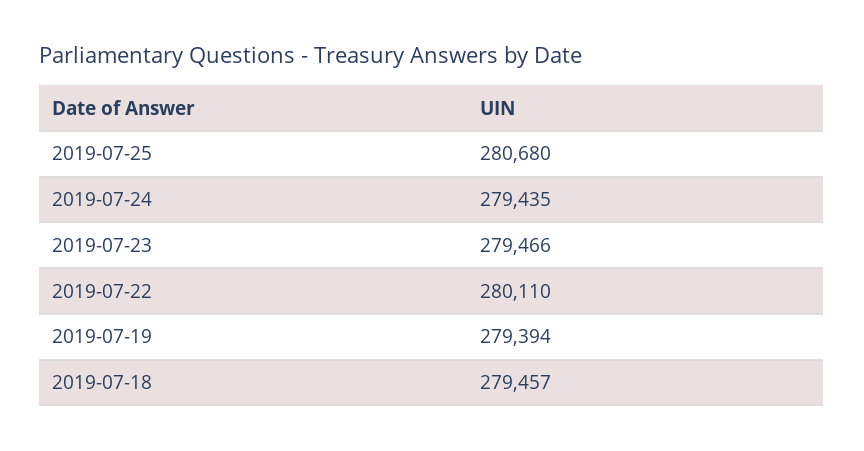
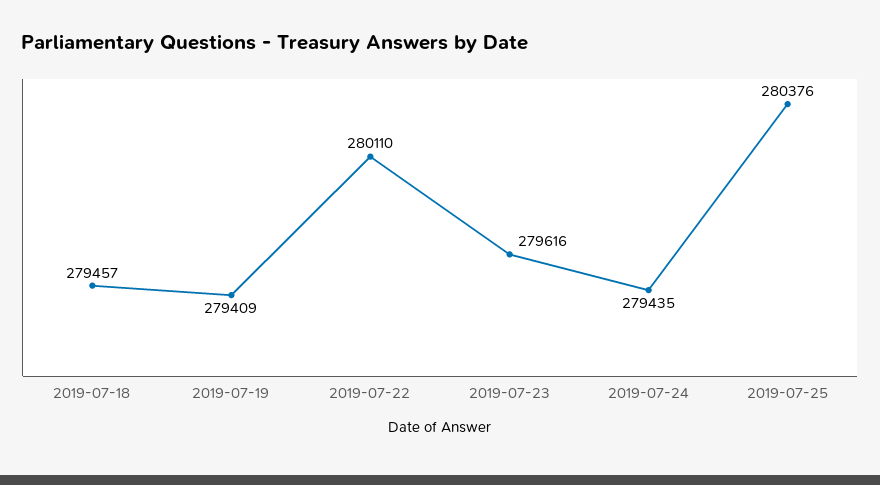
  {
-   "2019-07-25": 280680,
+   "2019-07-25": 280376,
    "2019-07-24": 279435,
-   "2019-07-23": 279466,
+   "2019-07-23": 279616,
    "2019-07-22": 280110,
-   "2019-07-19": 279394,
+   "2019-07-19": 279409,
    "2019-07-18": 279457
  }

